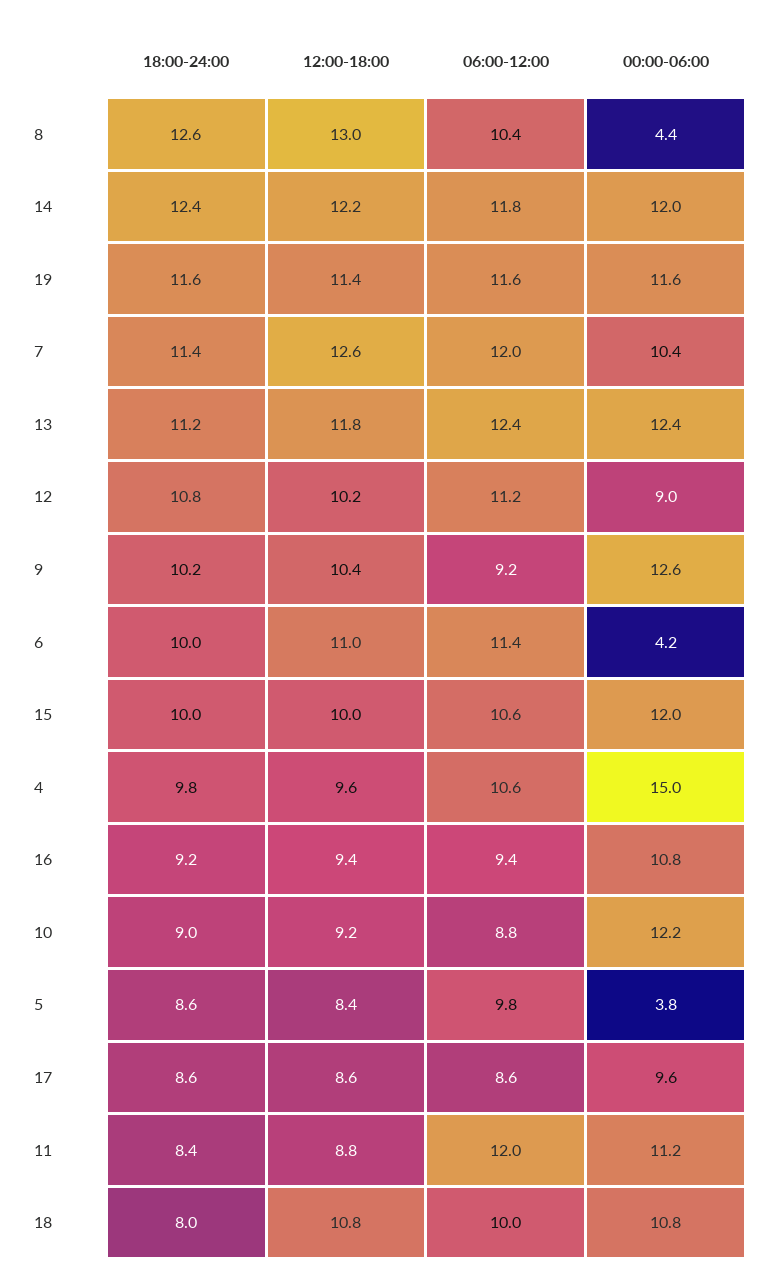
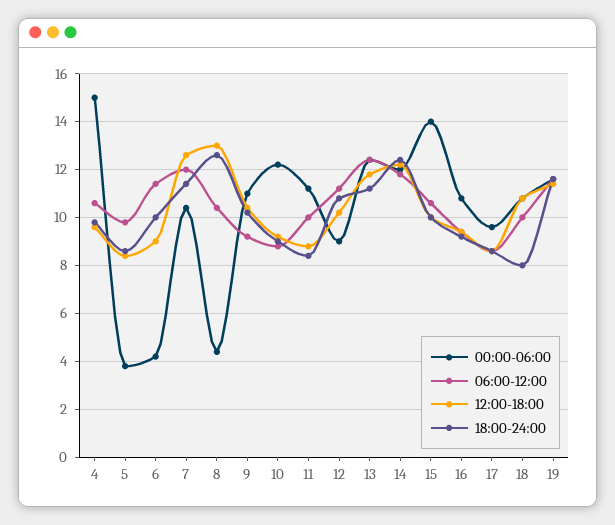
  {
    "18:00-24:00": {
      "8": 12.6,
      "14": 12.4,
      "19": 11.6,
      "7": 11.4,
      "13": 11.2,
      "12": 10.8,
      "9": 10.2,
      "6": 10,
      "15": 10,
      "4": 9.8,
      "16": 9.2,
      "10": 9,
      "5": 8.6,
      "17": 8.6,
      "11": 8.4,
      "18": 8
    },
    "12:00-18:00": {
      "8": 13,
      "14": 12.2,
      "19": 11.4,
      "7": 12.6,
      "13": 11.8,
      "12": 10.2,
      "9": 10.4,
-     "6": 11,
+     "6": 9,
      "15": 10,
      "4": 9.6,
      "16": 9.4,
      "10": 9.2,
      "5": 8.4,
      "17": 8.6,
      "11": 8.8,
      "18": 10.8
    },
    "06:00-12:00": {
      "8": 10.4,
      "14": 11.8,
      "19": 11.6,
      "7": 12,
      "13": 12.4,
      "12": 11.2,
      "9": 9.2,
      "6": 11.4,
      "15": 10.6,
      "4": 10.6,
      "16": 9.4,
      "10": 8.8,
      "5": 9.8,
      "17": 8.6,
-     "11": 12,
+     "11": 10,
      "18": 10
    },
    "00:00-06:00": {
      "8": 4.4,
      "14": 12,
      "19": 11.6,
      "7": 10.4,
      "13": 12.4,
      "12": 9,
-     "9": 12.6,
+     "9": 11,
      "6": 4.2,
-     "15": 12,
+     "15": 14,
      "4": 15,
      "16": 10.8,
      "10": 12.2,
      "5": 3.8,
      "17": 9.6,
      "11": 11.2,
      "18": 10.8
    }
  }

